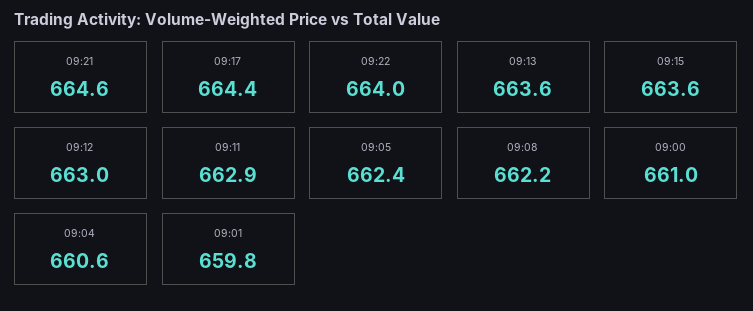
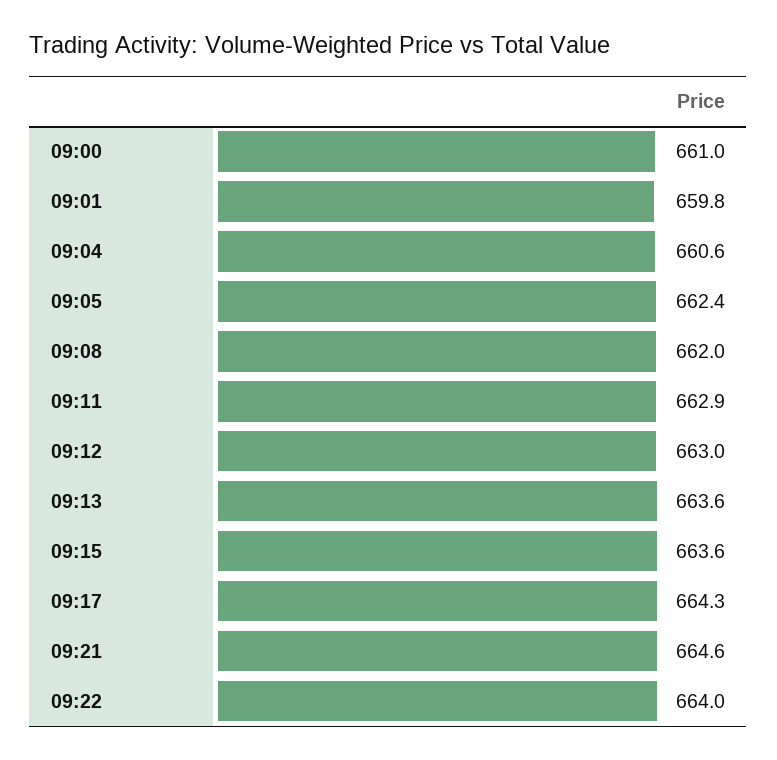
  {
    "09:21": 664.6,
-   "09:17": 664.4,
+   "09:17": 664.3,
    "09:22": 664,
    "09:13": 663.6,
    "09:15": 663.6,
    "09:12": 663,
    "09:11": 662.9,
    "09:05": 662.4,
-   "09:08": 662.2,
+   "09:08": 662,
    "09:00": 661,
    "09:04": 660.6,
    "09:01": 659.8
  }

